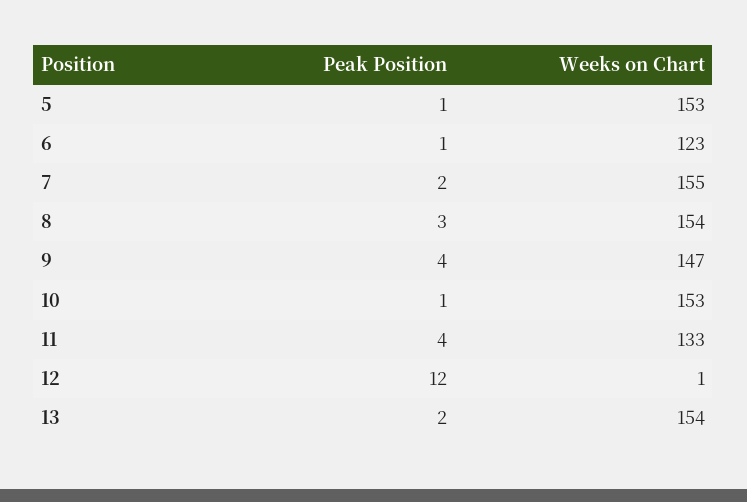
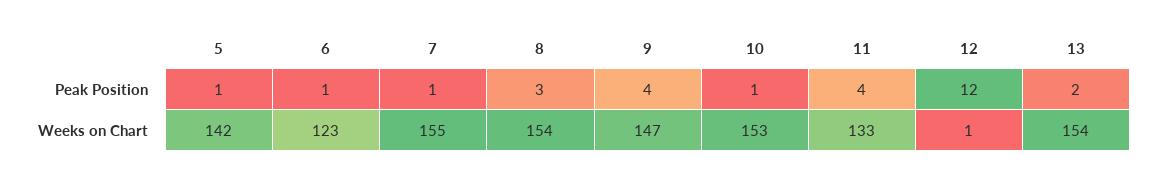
  {
    "Peak Position": {
      "5": 1,
      "6": 1,
-     "7": 2,
+     "7": 1,
      "8": 3,
      "9": 4,
      "10": 1,
      "11": 4,
      "12": 12,
      "13": 2
    },
    "Weeks on Chart": {
-     "5": 153,
+     "5": 142,
      "6": 123,
      "7": 155,
      "8": 154,
      "9": 147,
      "10": 153,
      "11": 133,
      "12": 1,
      "13": 154
    }
  }

